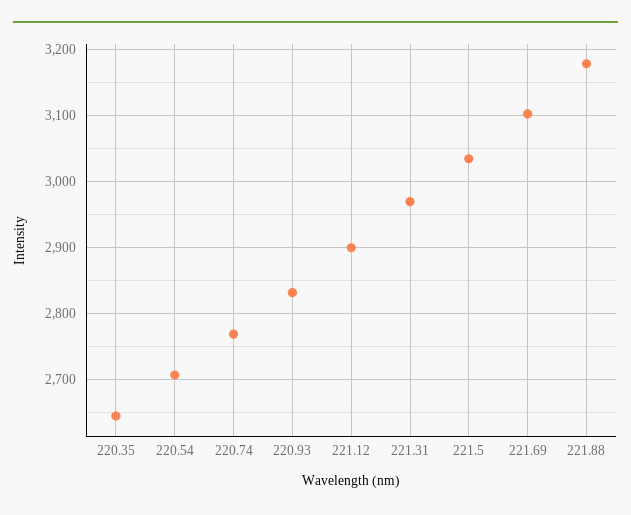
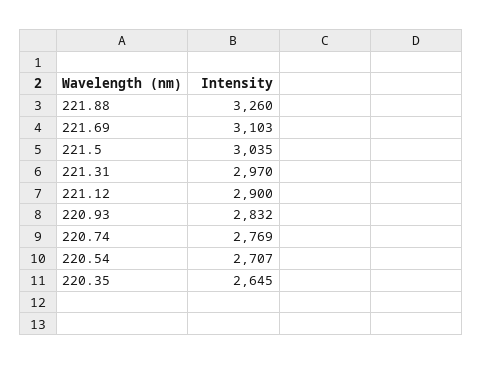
  {
    "220.35": 2645,
    "220.54": 2707,
    "220.74": 2769,
    "220.93": 2832,
    "221.12": 2900,
    "221.31": 2970,
    "221.5": 3035,
    "221.69": 3103,
-   "221.88": 3180
+   "221.88": 3260
  }

